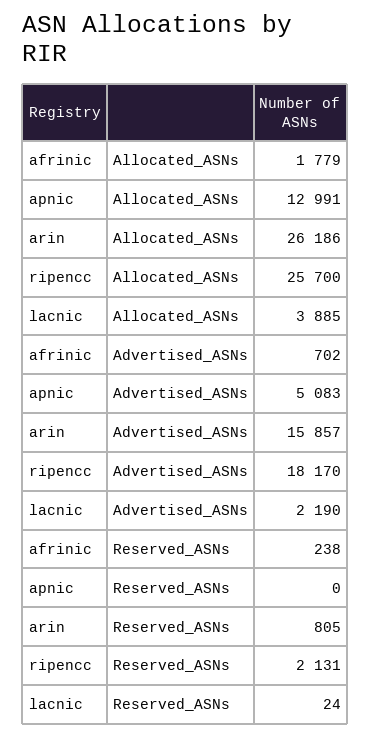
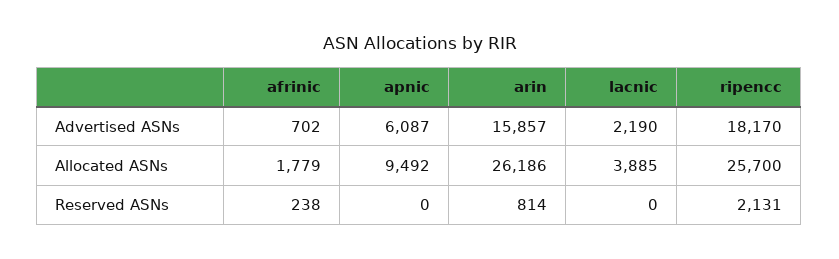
  {
    "afrinic": {
      "Allocated_ASNs": 1779,
      "Advertised_ASNs": 702,
      "Reserved_ASNs": 238
    },
    "apnic": {
-     "Allocated_ASNs": 12991,
+     "Allocated_ASNs": 9492,
-     "Advertised_ASNs": 5083,
+     "Advertised_ASNs": 6087,
      "Reserved_ASNs": 0
    },
    "arin": {
      "Allocated_ASNs": 26186,
      "Advertised_ASNs": 15857,
-     "Reserved_ASNs": 805
+     "Reserved_ASNs": 814
    },
    "ripencc": {
      "Allocated_ASNs": 25700,
      "Advertised_ASNs": 18170,
      "Reserved_ASNs": 2131
    },
    "lacnic": {
      "Allocated_ASNs": 3885,
      "Advertised_ASNs": 2190,
-     "Reserved_ASNs": 24
+     "Reserved_ASNs": 0
    }
  }

